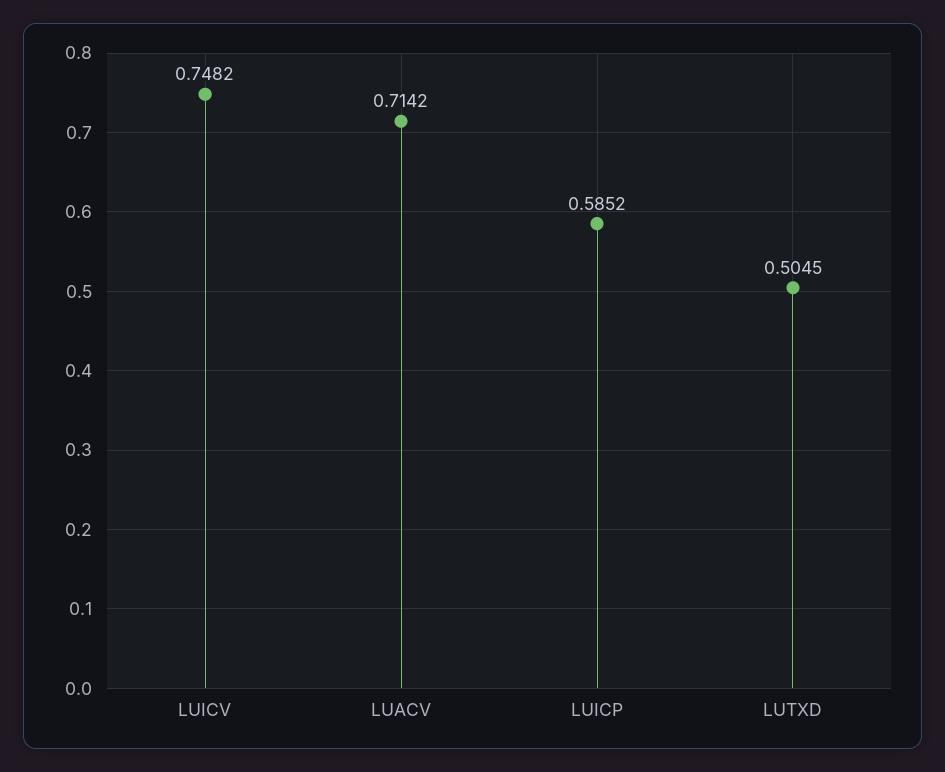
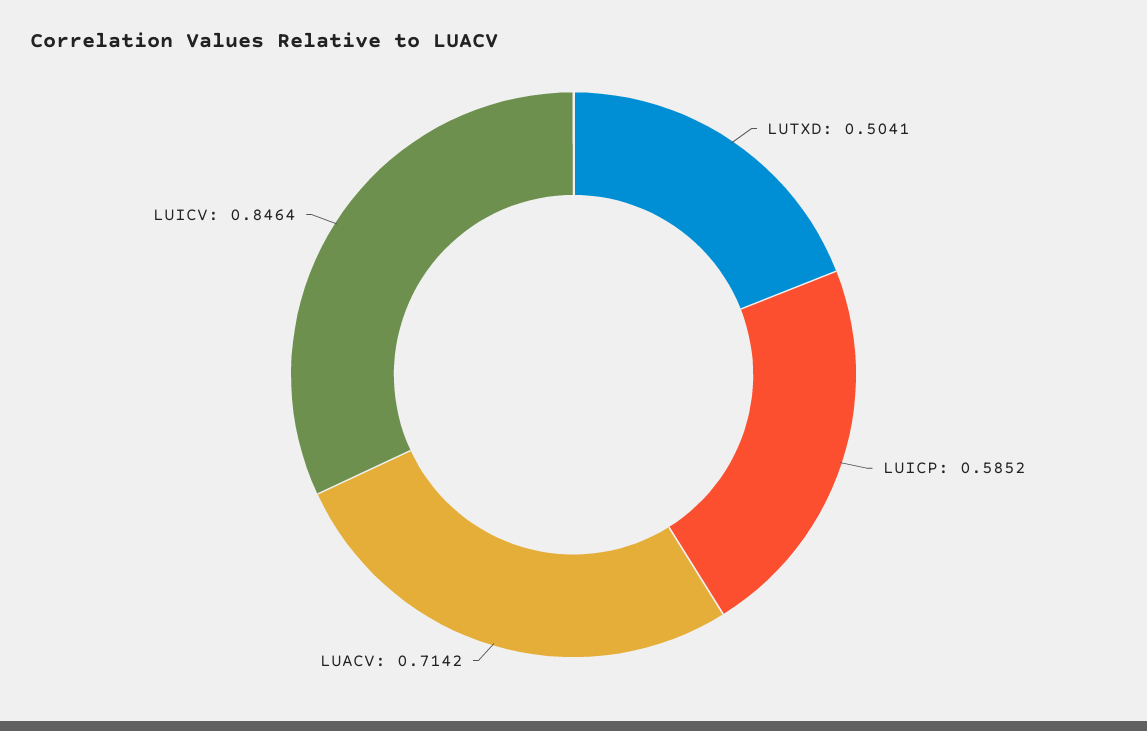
  {
-   "LUICV": 0.7482,
+   "LUICV": 0.8464,
    "LUACV": 0.7142,
    "LUICP": 0.5852,
-   "LUTXD": 0.5045
+   "LUTXD": 0.5041
  }

